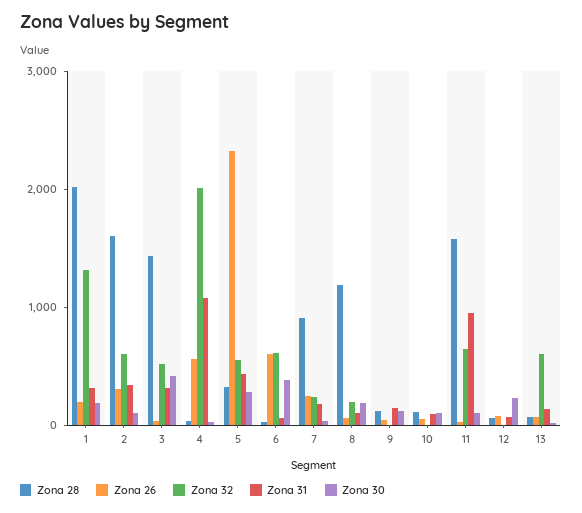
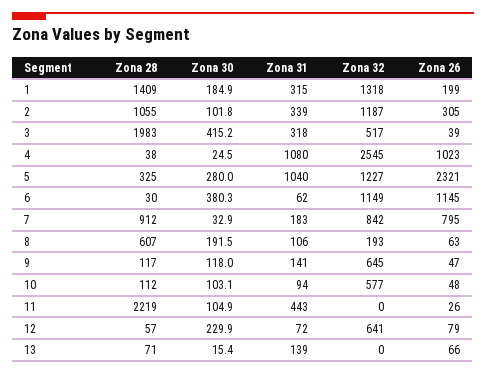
  {
    "Zona 28": {
-     "1": 2000,
+     "1": 1409,
-     "2": 1600,
+     "2": 1055,
-     "3": 1400,
+     "3": 1983,
      "4": 38,
      "5": 325,
      "6": 30,
      "7": 912,
-     "8": 1200,
+     "8": 607,
      "9": 117,
      "10": 112,
-     "11": 1600,
+     "11": 2219,
      "12": 57,
      "13": 71
    },
    "Zona 26": {
      "1": 199,
      "2": 305,
      "3": 39,
-     "4": 600,
+     "4": 1023,
      "5": 2321,
-     "6": 600,
+     "6": 1145,
-     "7": 200,
+     "7": 795,
      "8": 63,
      "9": 47,
      "10": 48,
      "11": 26,
      "12": 79,
      "13": 66
    },
    "Zona 32": {
      "1": 1318,
-     "2": 600,
+     "2": 1187,
      "3": 517,
-     "4": 2000,
+     "4": 2545,
-     "5": 600,
+     "5": 1227,
-     "6": 600,
+     "6": 1149,
-     "7": 200,
+     "7": 842,
      "8": 193,
-     "9": 0,
+     "9": 645,
-     "10": 0,
+     "10": 577,
-     "11": 600,
+     "11": 0,
-     "12": 0,
+     "12": 641,
-     "13": 600
+     "13": 0
    },
    "Zona 31": {
      "1": 315,
      "2": 339,
      "3": 318,
      "4": 1080,
-     "5": 400,
+     "5": 1040,
      "6": 62,
      "7": 183,
      "8": 106,
      "9": 141,
      "10": 94,
-     "11": 1000,
+     "11": 443,
      "12": 72,
      "13": 139
    },
    "Zona 30": {
      "1": 184.9,
      "2": 101.8,
      "3": 415.2,
      "4": 24.5,
      "5": 280,
      "6": 380.3,
      "7": 32.9,
      "8": 191.5,
      "9": 118,
      "10": 103.1,
      "11": 104.9,
      "12": 229.9,
      "13": 15.4
    }
  }

